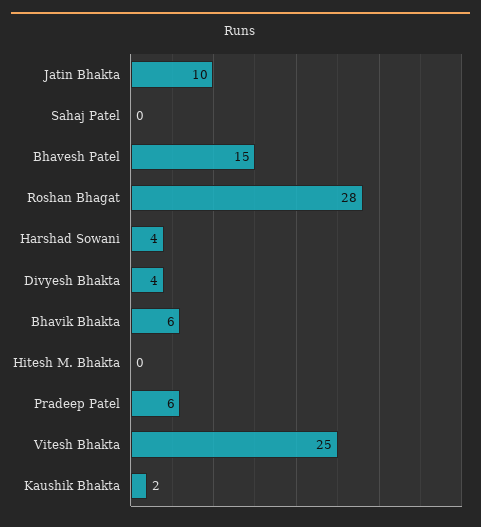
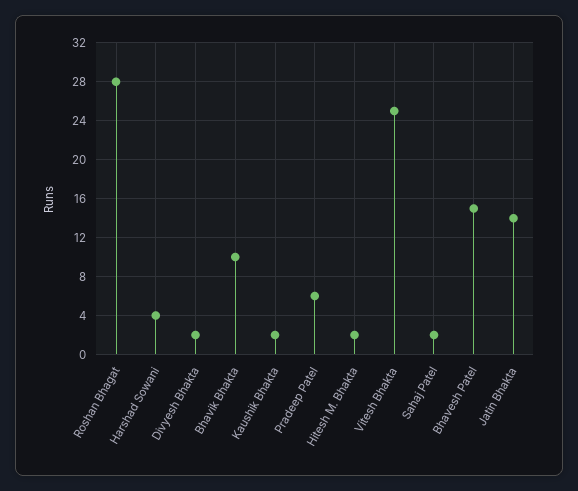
  {
-   "Jatin Bhakta": 10,
+   "Jatin Bhakta": 14,
-   "Sahaj Patel": 0,
+   "Sahaj Patel": 2,
    "Bhavesh Patel": 15,
    "Roshan Bhagat": 28,
    "Harshad Sowani": 4,
-   "Divyesh Bhakta": 4,
+   "Divyesh Bhakta": 2,
-   "Bhavik Bhakta": 6,
+   "Bhavik Bhakta": 10,
-   "Hitesh M. Bhakta": 0,
+   "Hitesh M. Bhakta": 2,
    "Pradeep Patel": 6,
    "Vitesh Bhakta": 25,
    "Kaushik Bhakta": 2
  }

